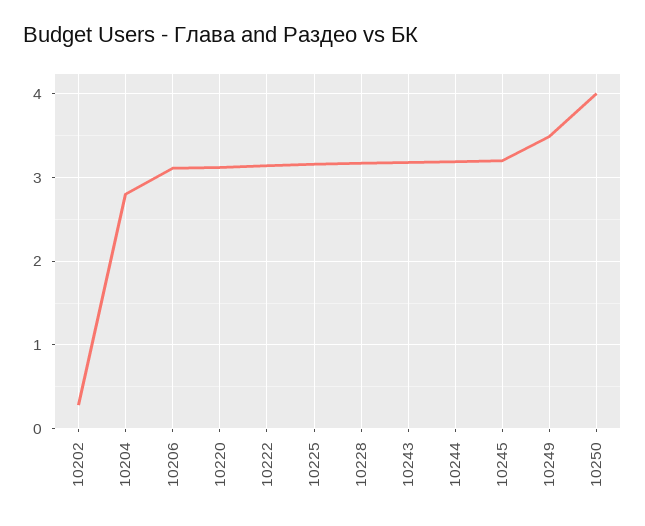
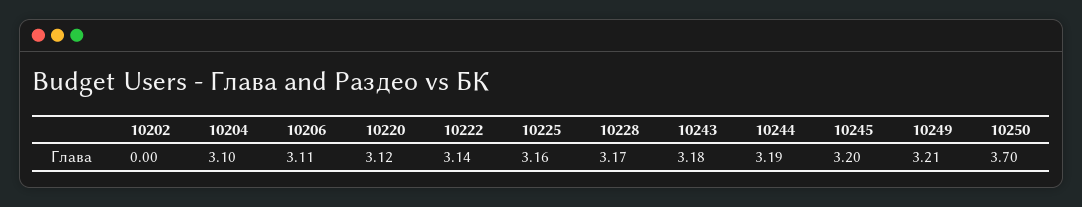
  {
-   "10202": 0.3,
+   "10202": 0,
-   "10204": 2.8,
+   "10204": 3.1,
    "10206": 3.11,
    "10220": 3.12,
    "10222": 3.14,
    "10225": 3.16,
    "10228": 3.17,
    "10243": 3.18,
    "10244": 3.19,
    "10245": 3.2,
-   "10249": 3.5,
+   "10249": 3.21,
-   "10250": 4
+   "10250": 3.7
  }

